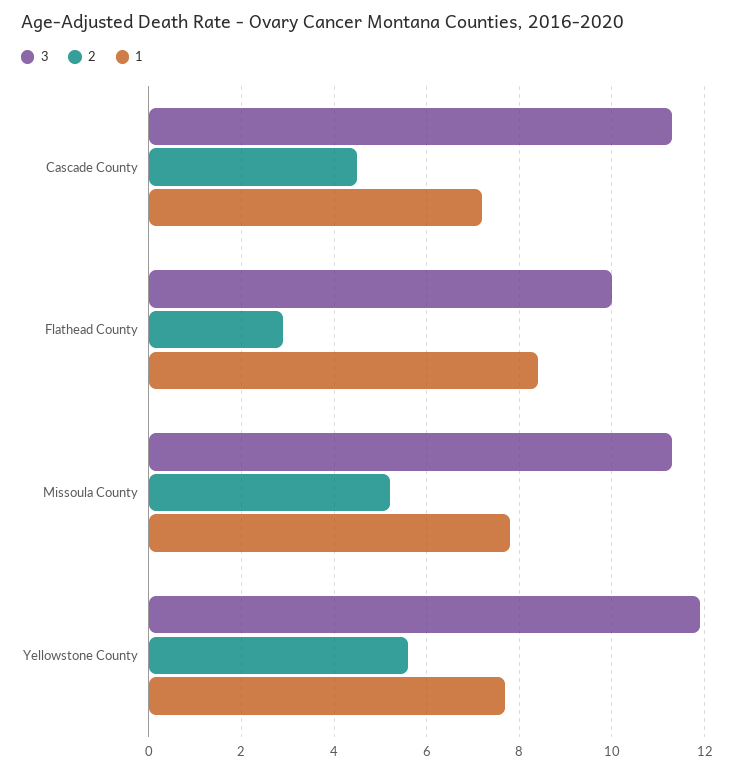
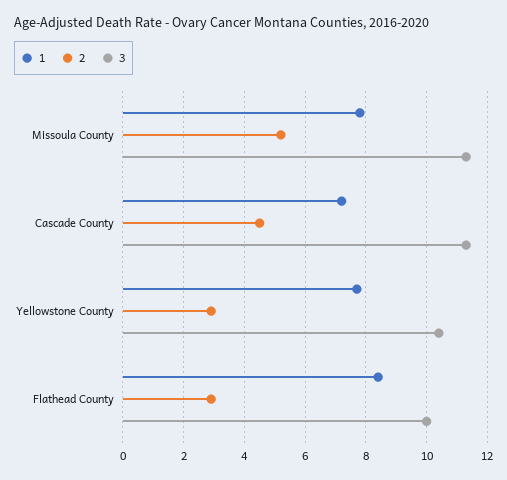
  {
    "3": {
      "Cascade County": 11.5,
      "Flathead County": 10,
      "Missoula County": 11.5,
-     "Yellowstone County": 12
+     "Yellowstone County": 10.5
    },
    "2": {
      "Cascade County": 4.5,
      "Flathead County": 3,
      "Missoula County": 5,
-     "Yellowstone County": 5.5
+     "Yellowstone County": 3
    },
    "1": {
      "Cascade County": 7,
      "Flathead County": 8.5,
      "Missoula County": 8,
      "Yellowstone County": 7.5
    }
  }

